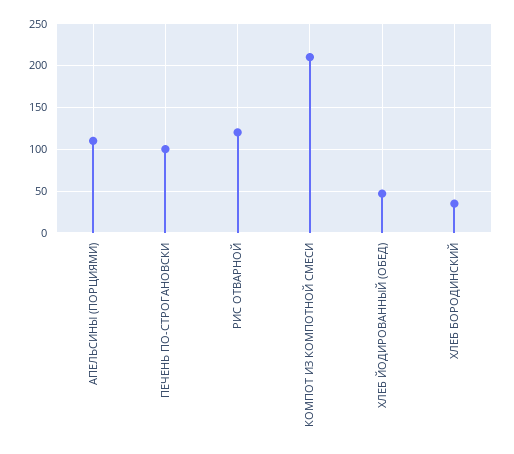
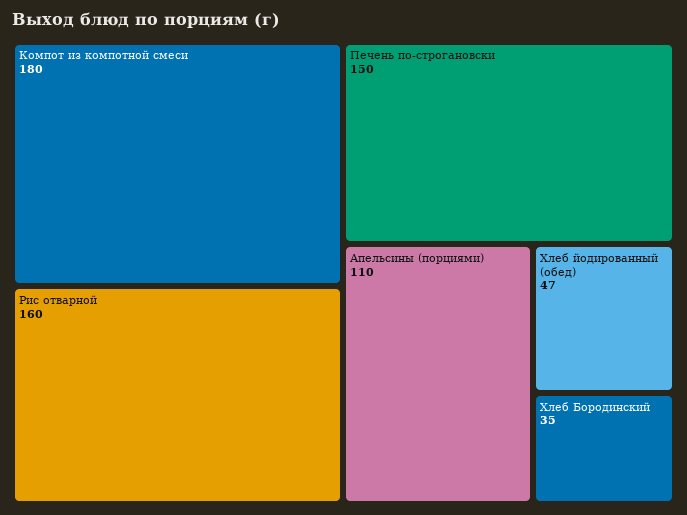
  {
    "АПЕЛЬСИНЫ (ПОРЦИЯМИ)": 110,
-   "ПЕЧЕНЬ ПО-СТРОГАНОВСКИ": 100,
+   "ПЕЧЕНЬ ПО-СТРОГАНОВСКИ": 150,
-   "РИС ОТВАРНОЙ": 120,
+   "РИС ОТВАРНОЙ": 160,
-   "КОМПОТ ИЗ КОМПОТНОЙ СМЕСИ": 210,
+   "КОМПОТ ИЗ КОМПОТНОЙ СМЕСИ": 180,
    "ХЛЕБ ЙОДИРОВАННЫЙ (ОБЕД)": 47,
    "ХЛЕБ БОРОДИНСКИЙ": 35
  }

